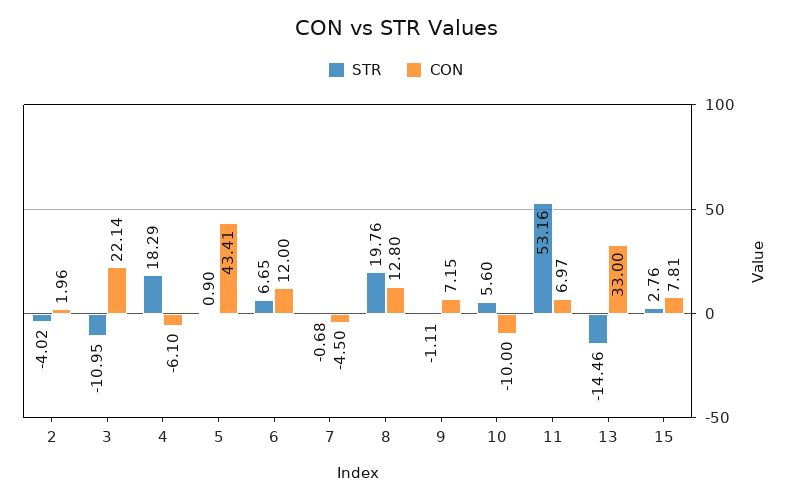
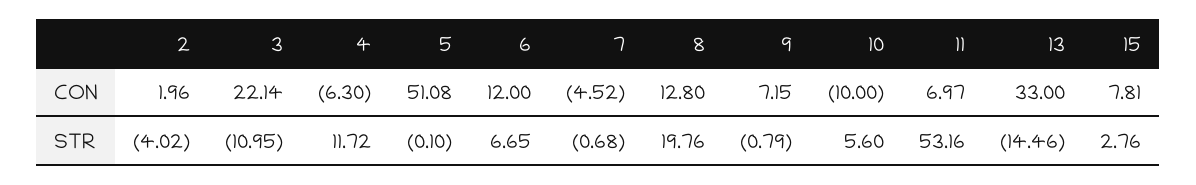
  {
    "STR": {
      "2": -4.02,
      "3": -10.95,
-     "4": 18.29,
+     "4": 11.72,
-     "5": 0.9,
+     "5": -0.1,
      "6": 6.65,
      "7": -0.68,
      "8": 19.76,
-     "9": -1.11,
+     "9": -0.79,
      "10": 5.6,
      "11": 53.16,
      "13": -14.46,
      "15": 2.76
    },
    "CON": {
      "2": 1.96,
      "3": 22.14,
-     "4": -6.1,
+     "4": -6.3,
-     "5": 43.41,
+     "5": 51.08,
      "6": 12,
-     "7": -4.5,
+     "7": -4.52,
      "8": 12.8,
      "9": 7.15,
      "10": -10,
      "11": 6.97,
      "13": 33,
      "15": 7.81
    }
  }

